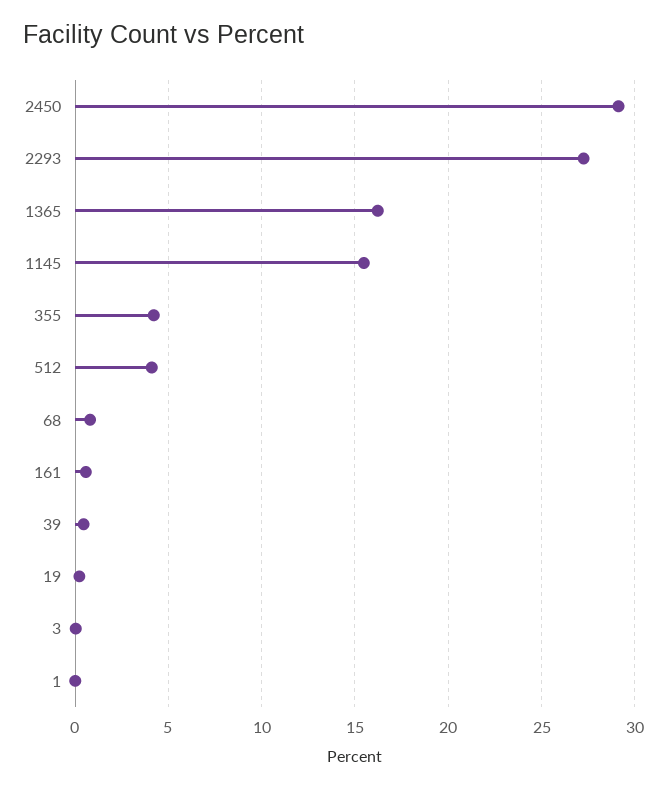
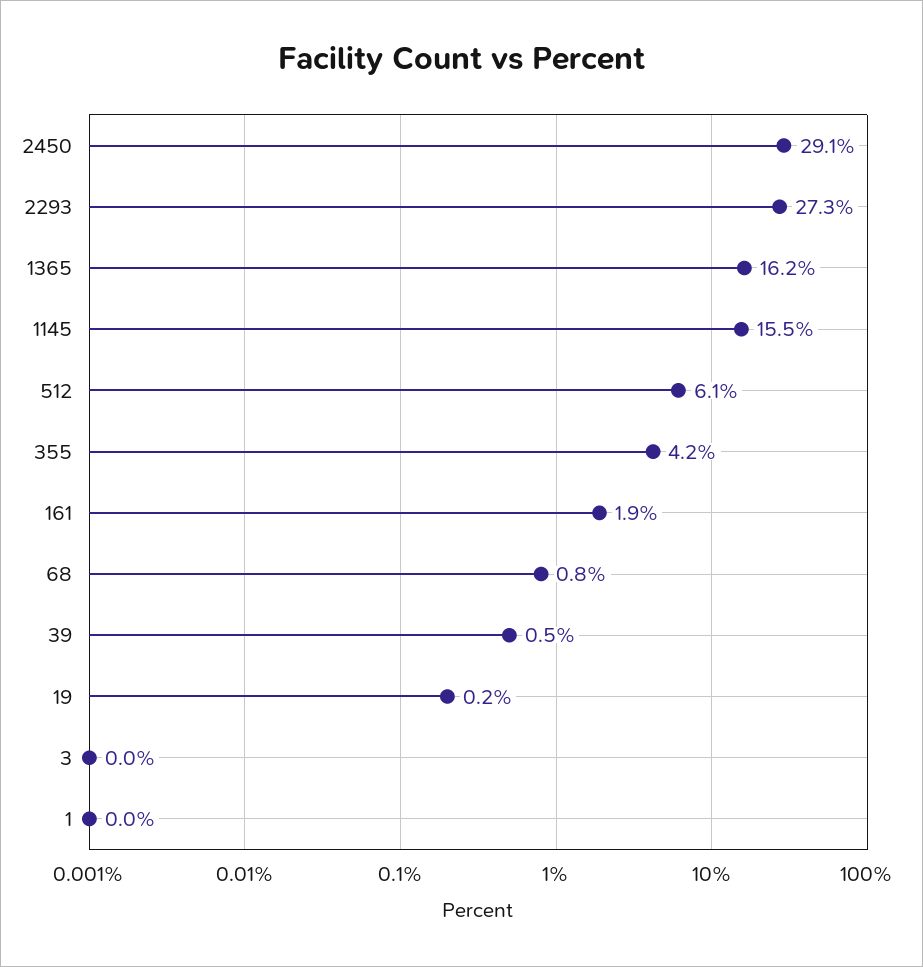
  {
    "2450": 29.1,
    "2293": 27.3,
    "1365": 16.2,
    "1145": 15.5,
    "355": 4.2,
-   "512": 4,
+   "512": 6.1,
    "68": 0.8,
-   "161": 0.5,
+   "161": 1.9,
    "39": 0.5,
    "19": 0.2,
    "3": 0,
    "1": 0
  }

